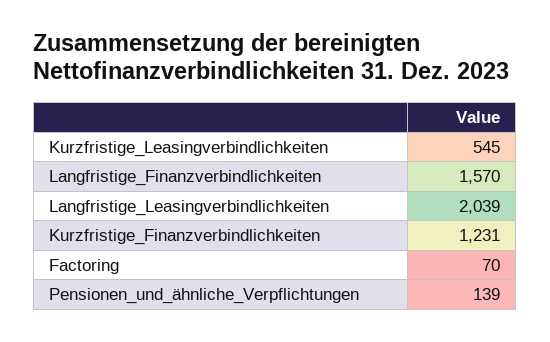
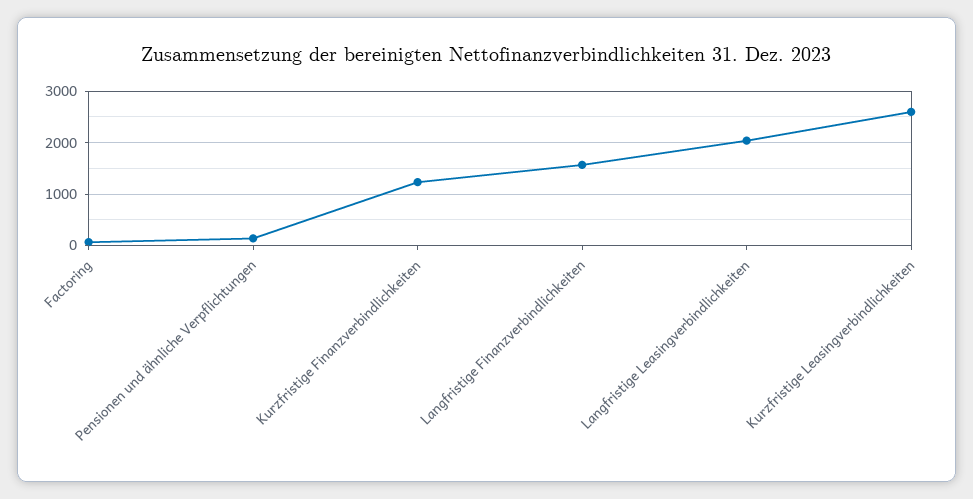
  {
-   "Kurzfristige_Leasingverbindlichkeiten": 545,
+   "Kurzfristige_Leasingverbindlichkeiten": 2600,
    "Langfristige_Finanzverbindlichkeiten": 1570,
    "Langfristige_Leasingverbindlichkeiten": 2039,
    "Kurzfristige_Finanzverbindlichkeiten": 1231,
    "Factoring": 70,
    "Pensionen_und_ähnliche_Verpflichtungen": 139
  }

